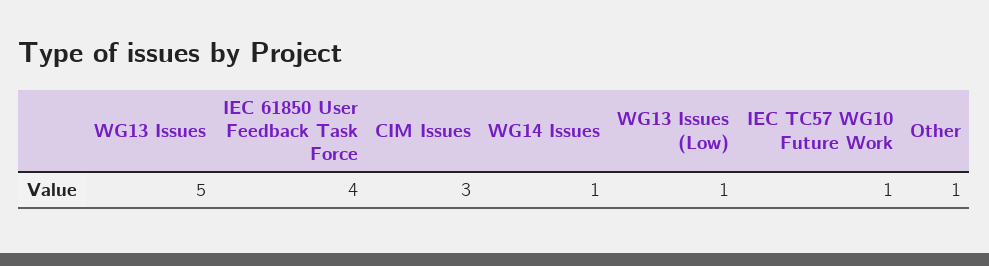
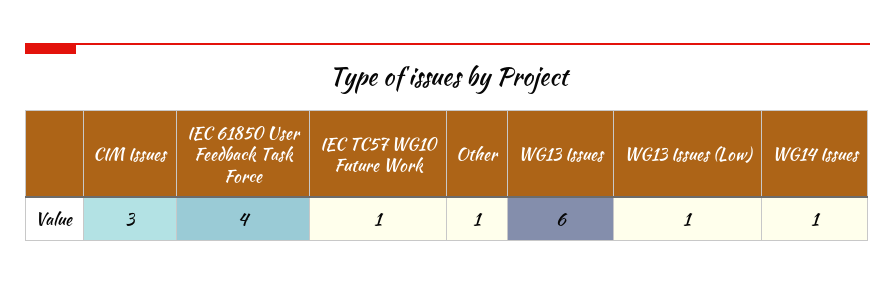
  {
-   "WG13 Issues": 5,
+   "WG13 Issues": 6,
    "IEC 61850 User Feedback Task Force": 4,
    "CIM Issues": 3,
    "WG14 Issues": 1,
    "WG13 Issues (Low)": 1,
    "IEC TC57 WG10 Future Work": 1,
    "Other": 1
  }

